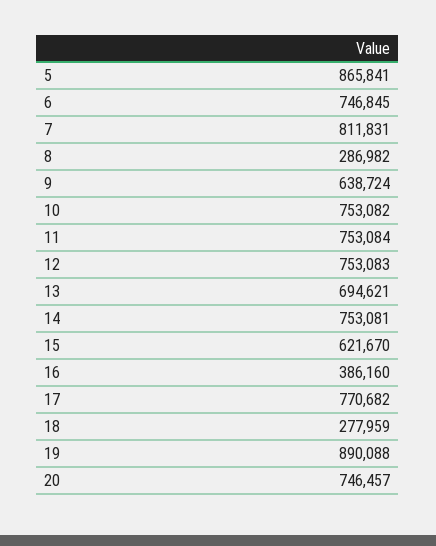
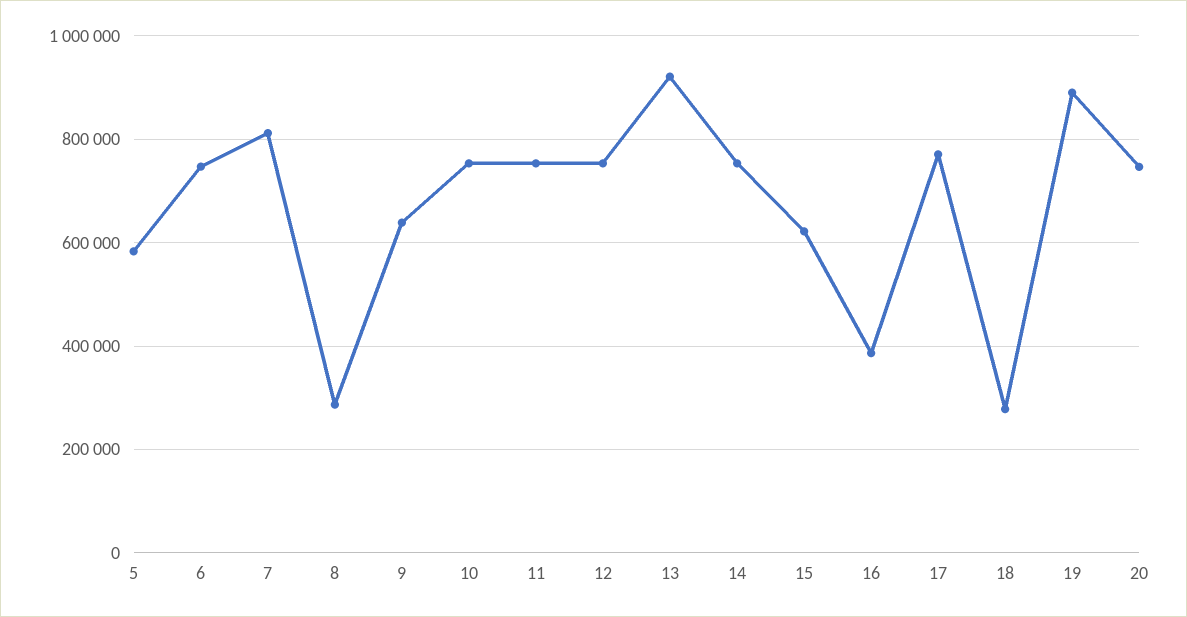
  {
-   "5": 865841,
+   "5": 580000,
    "6": 746845,
    "7": 811831,
    "8": 286982,
    "9": 638724,
    "10": 753082,
    "11": 753084,
    "12": 753083,
-   "13": 694621,
+   "13": 920000,
    "14": 753081,
    "15": 621670,
    "16": 386160,
    "17": 770682,
    "18": 277959,
    "19": 890088,
    "20": 746457
  }

